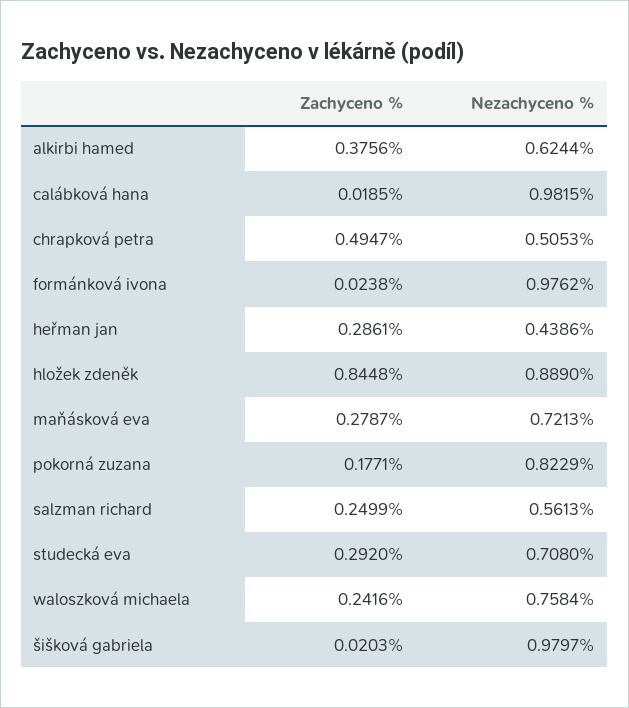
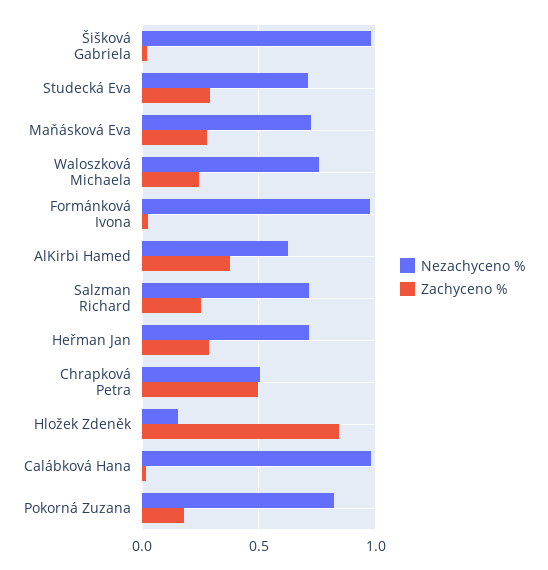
  {
    "Zachyceno %": {
      "alkirbi hamed": 0.3756,
      "calábková hana": 0.0185,
      "chrapková petra": 0.4947,
      "formánková ivona": 0.0238,
      "heřman jan": 0.2861,
      "hložek zdeněk": 0.8448,
      "maňásková eva": 0.2787,
      "pokorná zuzana": 0.1771,
      "salzman richard": 0.2499,
      "studecká eva": 0.292,
      "waloszková michaela": 0.2416,
      "šišková gabriela": 0.0203
    },
    "Nezachyceno %": {
      "alkirbi hamed": 0.6244,
      "calábková hana": 0.9815,
      "chrapková petra": 0.5053,
      "formánková ivona": 0.9762,
-     "heřman jan": 0.4386,
+     "heřman jan": 0.7,
-     "hložek zdeněk": 0.889,
+     "hložek zdeněk": 0.15,
      "maňásková eva": 0.7213,
      "pokorná zuzana": 0.8229,
-     "salzman richard": 0.5613,
+     "salzman richard": 0.7,
      "studecká eva": 0.708,
      "waloszková michaela": 0.7584,
      "šišková gabriela": 0.9797
    }
  }

